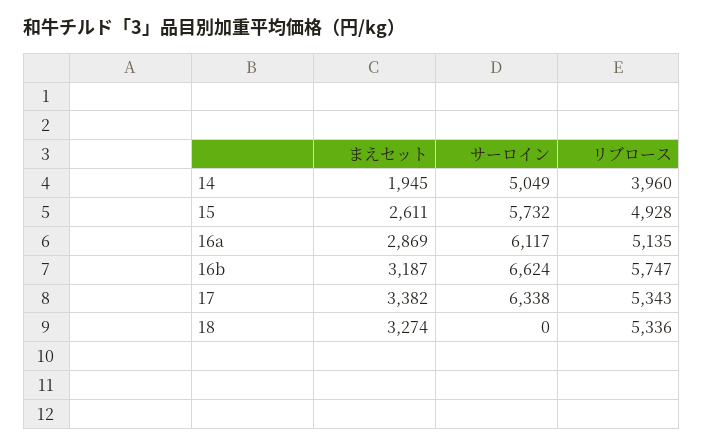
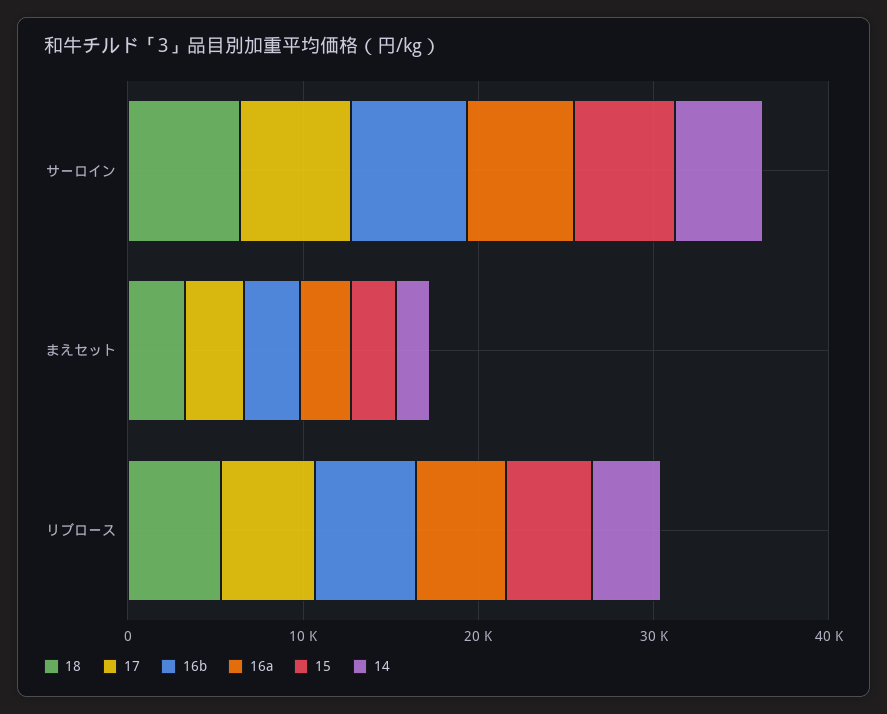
  {
    "14": {
      "まえセット": 1945,
      "サーロイン": 5049,
      "リブロース": 3960
    },
    "15": {
      "まえセット": 2611,
      "サーロイン": 5732,
      "リブロース": 4928
    },
    "16a": {
      "まえセット": 2869,
      "サーロイン": 6117,
      "リブロース": 5135
    },
    "16b": {
      "まえセット": 3187,
      "サーロイン": 6624,
      "リブロース": 5747
    },
    "17": {
      "まえセット": 3382,
      "サーロイン": 6338,
      "リブロース": 5343
    },
    "18": {
      "まえセット": 3274,
-     "サーロイン": 0,
+     "サーロイン": 6000,
      "リブロース": 5336
    }
  }

